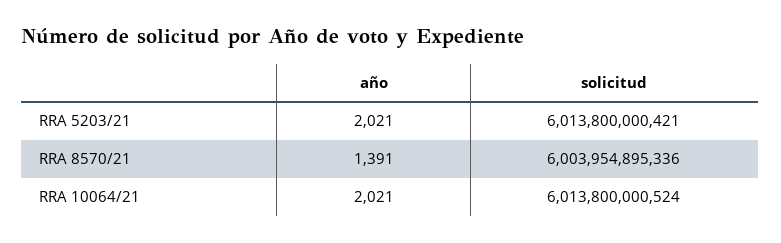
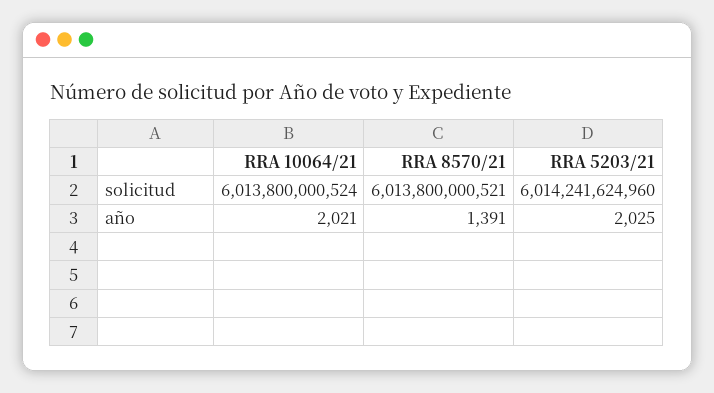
  {
    "año": {
-     "RRA 5203/21": 2021,
+     "RRA 5203/21": 2025,
      "RRA 8570/21": 1391,
      "RRA 10064/21": 2021
    },
    "solicitud": {
-     "RRA 5203/21": 6013800000421,
+     "RRA 5203/21": 6014241624960,
-     "RRA 8570/21": 6003954895336,
+     "RRA 8570/21": 6013800000521,
      "RRA 10064/21": 6013800000524
    }
  }

